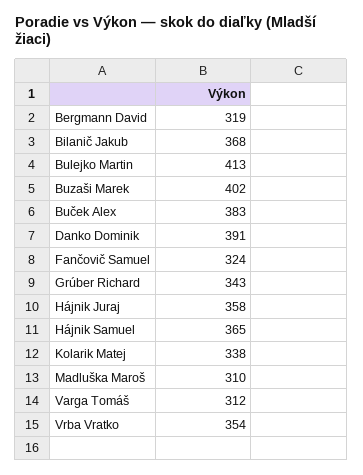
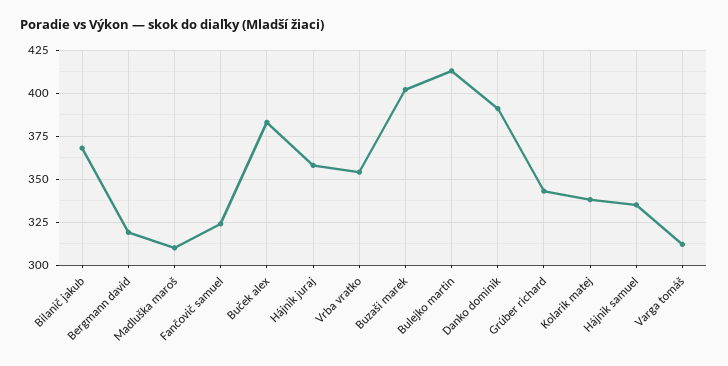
  {
    "Bergmann David": 319,
    "Bilanič Jakub": 368,
    "Bulejko Martin": 413,
    "Buzaši Marek": 402,
    "Buček Alex": 383,
    "Danko Dominik": 391,
    "Fančovič Samuel": 324,
    "Grúber Richard": 343,
    "Hájnik Juraj": 358,
-   "Hájnik Samuel": 365,
+   "Hájnik Samuel": 335,
    "Kolarik Matej": 338,
    "Madluška Maroš": 310,
    "Varga Tomáš": 312,
    "Vrba Vratko": 354
  }

